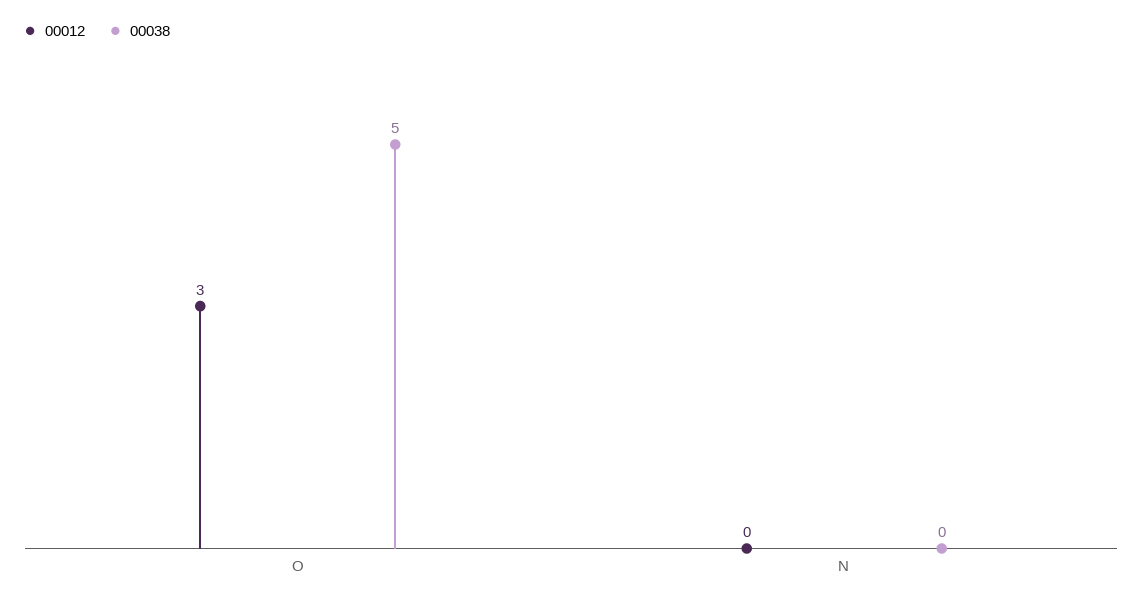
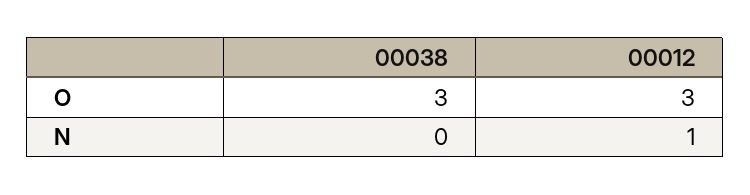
  {
    "00012": {
      "O": 3,
-     "N": 0
+     "N": 1
    },
    "00038": {
-     "O": 5,
+     "O": 3,
      "N": 0
    }
  }

